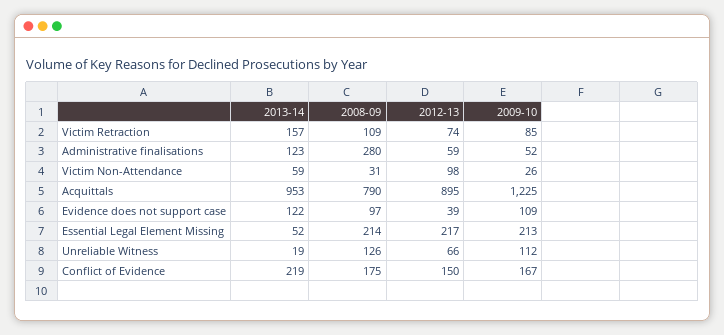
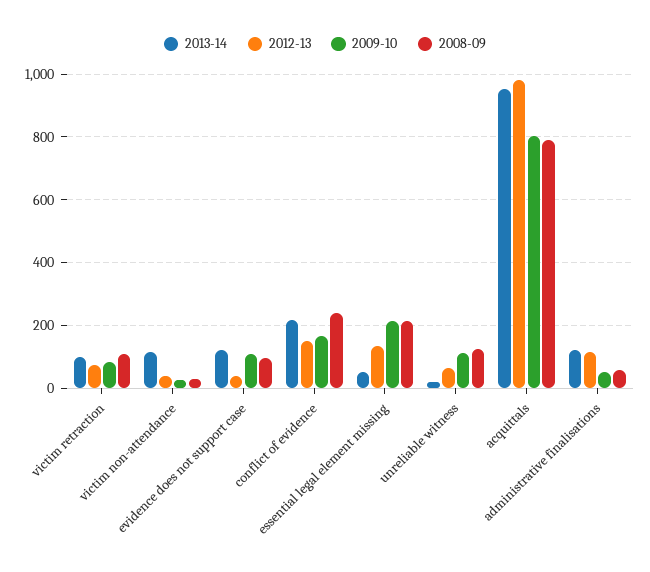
  {
    "2013-14": {
-     "Victim Retraction": 157,
+     "Victim Retraction": 100,
      "Administrative finalisations": 123,
-     "Victim Non-Attendance": 59,
+     "Victim Non-Attendance": 120,
      "Acquittals": 953,
      "Evidence does not support case": 122,
      "Essential Legal Element Missing": 52,
      "Unreliable Witness": 19,
      "Conflict of Evidence": 219
    },
    "2008-09": {
      "Victim Retraction": 109,
-     "Administrative finalisations": 280,
+     "Administrative finalisations": 60,
      "Victim Non-Attendance": 31,
      "Acquittals": 790,
      "Evidence does not support case": 97,
      "Essential Legal Element Missing": 214,
      "Unreliable Witness": 126,
-     "Conflict of Evidence": 175
+     "Conflict of Evidence": 240
    },
    "2012-13": {
      "Victim Retraction": 74,
-     "Administrative finalisations": 59,
+     "Administrative finalisations": 120,
-     "Victim Non-Attendance": 98,
+     "Victim Non-Attendance": 40,
-     "Acquittals": 895,
+     "Acquittals": 980,
      "Evidence does not support case": 39,
-     "Essential Legal Element Missing": 217,
+     "Essential Legal Element Missing": 140,
      "Unreliable Witness": 66,
      "Conflict of Evidence": 150
    },
    "2009-10": {
      "Victim Retraction": 85,
      "Administrative finalisations": 52,
      "Victim Non-Attendance": 26,
-     "Acquittals": 1225,
+     "Acquittals": 800,
      "Evidence does not support case": 109,
      "Essential Legal Element Missing": 213,
      "Unreliable Witness": 112,
      "Conflict of Evidence": 167
    }
  }

